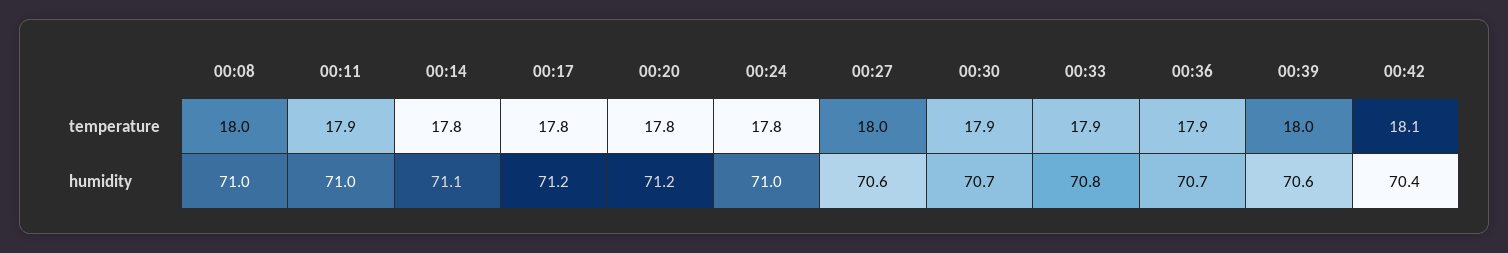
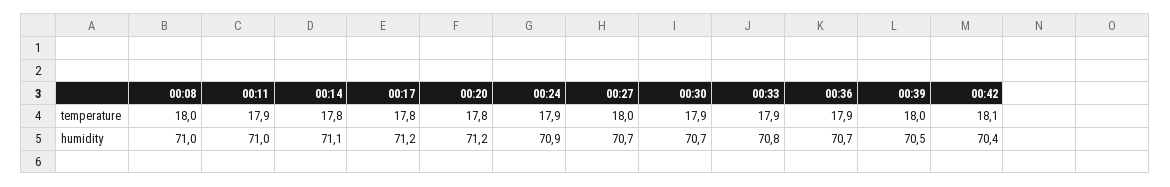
  {
    "00:08": {
      "temperature": 18,
      "humidity": 71
    },
    "00:11": {
      "temperature": 17.9,
      "humidity": 71
    },
    "00:14": {
      "temperature": 17.8,
      "humidity": 71.1
    },
    "00:17": {
      "temperature": 17.8,
      "humidity": 71.2
    },
    "00:20": {
      "temperature": 17.8,
      "humidity": 71.2
    },
    "00:24": {
-     "temperature": 17.8,
+     "temperature": 17.9,
-     "humidity": 71
+     "humidity": 70.9
    },
    "00:27": {
      "temperature": 18,
-     "humidity": 70.6
+     "humidity": 70.7
    },
    "00:30": {
      "temperature": 17.9,
      "humidity": 70.7
    },
    "00:33": {
      "temperature": 17.9,
      "humidity": 70.8
    },
    "00:36": {
      "temperature": 17.9,
      "humidity": 70.7
    },
    "00:39": {
      "temperature": 18,
-     "humidity": 70.6
+     "humidity": 70.5
    },
    "00:42": {
      "temperature": 18.1,
      "humidity": 70.4
    }
  }

